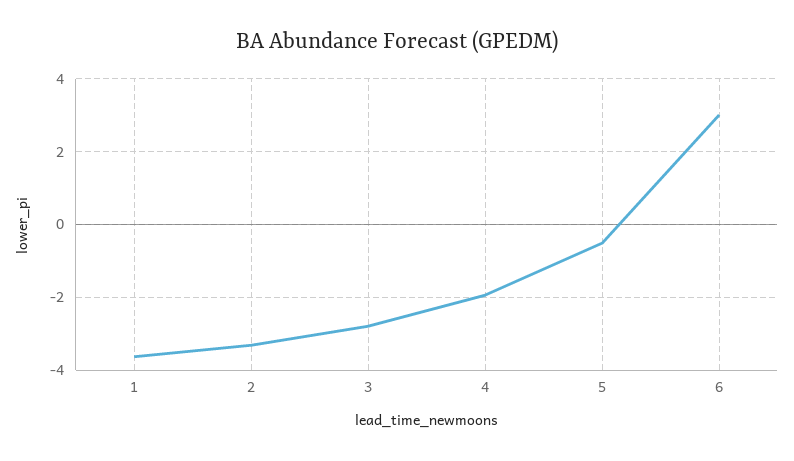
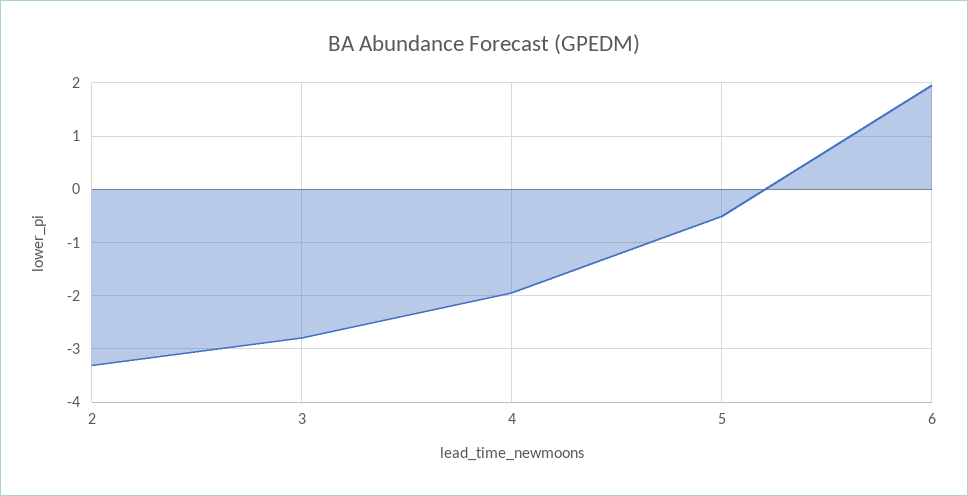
  {
-   "1": -3.6,
    "2": -3.4,
    "3": -2.8,
    "4": -2,
    "5": -0.6,
-   "6": 3
+   "6": 2
  }

